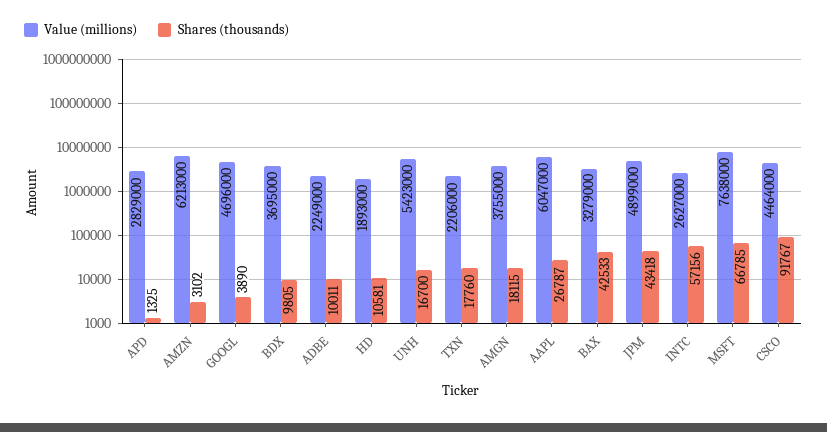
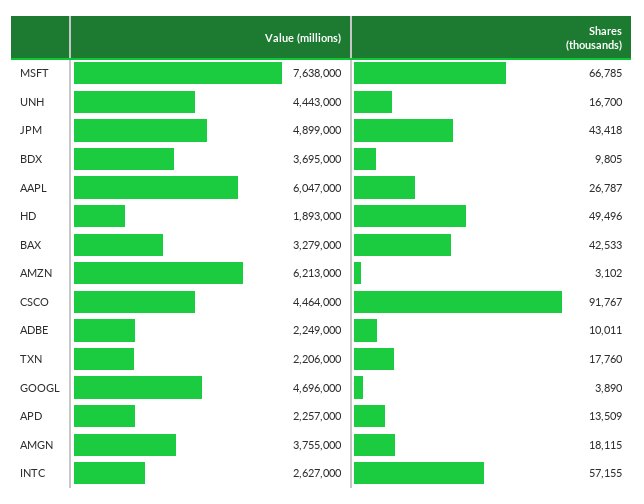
  {
    "Value (millions)": {
-     "APD": 2829000,
+     "APD": 2257000,
      "AMZN": 6213000,
      "GOOGL": 4696000,
      "BDX": 3695000,
      "ADBE": 2249000,
      "HD": 1893000,
-     "UNH": 5423000,
+     "UNH": 4443000,
      "TXN": 2206000,
      "AMGN": 3755000,
      "AAPL": 6047000,
      "BAX": 3279000,
      "JPM": 4899000,
      "INTC": 2627000,
      "MSFT": 7638000,
      "CSCO": 4464000
    },
    "Shares (thousands)": {
-     "APD": 1325,
+     "APD": 13509,
      "AMZN": 3102,
      "GOOGL": 3890,
      "BDX": 9805,
      "ADBE": 10011,
-     "HD": 10581,
+     "HD": 49496,
      "UNH": 16700,
      "TXN": 17760,
      "AMGN": 18115,
      "AAPL": 26787,
      "BAX": 42533,
      "JPM": 43418,
-     "INTC": 57156,
+     "INTC": 57155,
      "MSFT": 66785,
      "CSCO": 91767
    }
  }

